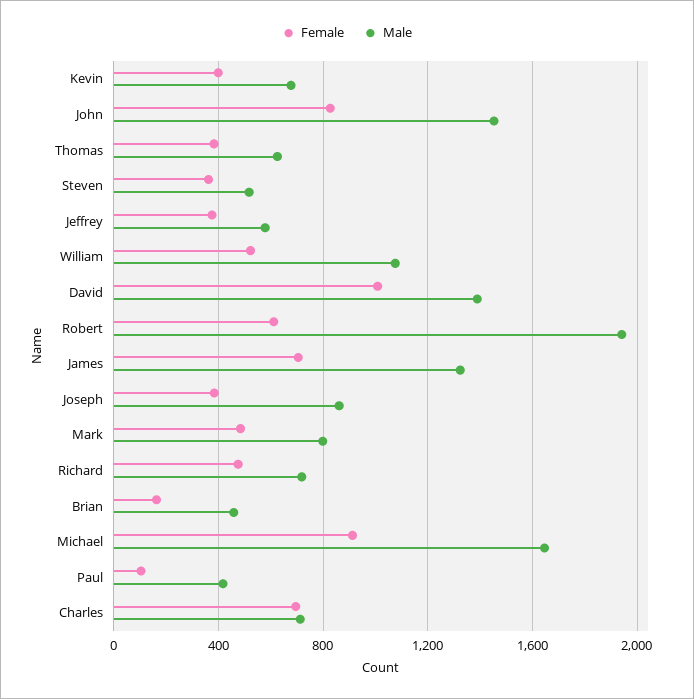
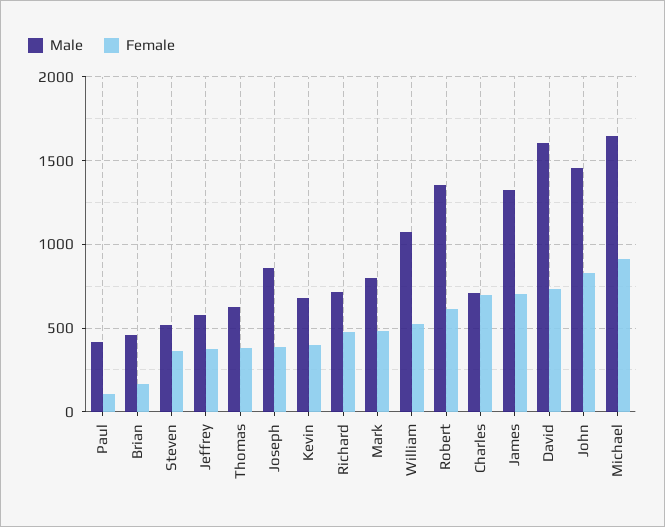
  {
    "Female": {
      "Kevin": 400,
      "John": 850,
      "Thomas": 400,
      "Steven": 350,
      "Jeffrey": 400,
      "William": 500,
-     "David": 1000,
+     "David": 750,
      "Robert": 600,
      "James": 700,
      "Joseph": 400,
      "Mark": 500,
      "Richard": 500,
      "Brian": 150,
      "Michael": 900,
      "Paul": 100,
      "Charles": 700
    },
    "Male": {
      "Kevin": 700,
      "John": 1450,
      "Thomas": 650,
      "Steven": 500,
      "Jeffrey": 600,
      "William": 1100,
-     "David": 1400,
+     "David": 1600,
-     "Robert": 1950,
+     "Robert": 1350,
      "James": 1300,
      "Joseph": 850,
      "Mark": 800,
      "Richard": 700,
      "Brian": 450,
      "Michael": 1650,
      "Paul": 400,
      "Charles": 700
    }
  }

